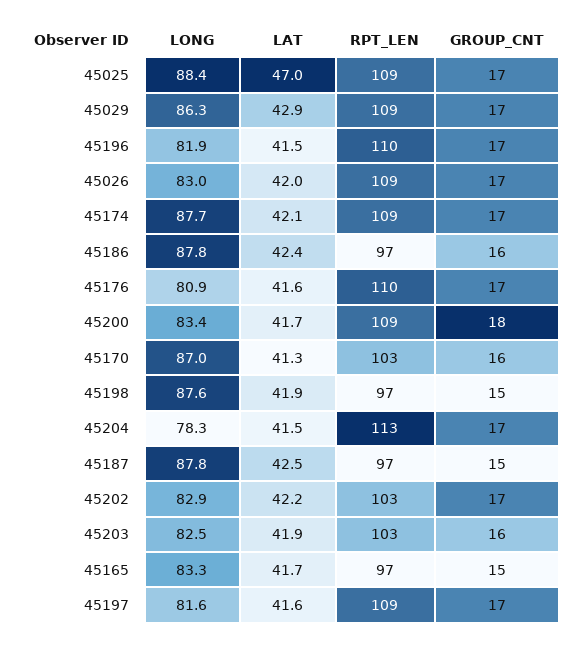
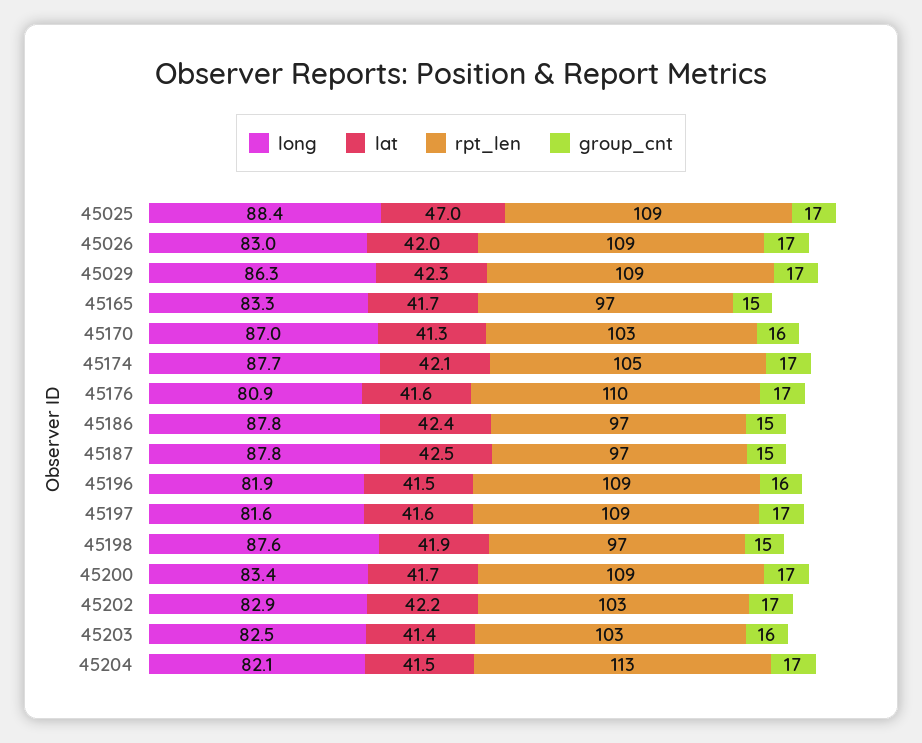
  {
    "LONG": {
      "45025": 88.4,
      "45029": 86.3,
      "45196": 81.9,
      "45026": 83,
      "45174": 87.7,
      "45186": 87.8,
      "45176": 80.9,
      "45200": 83.4,
      "45170": 87,
      "45198": 87.6,
-     "45204": 78.3,
+     "45204": 82.1,
      "45187": 87.8,
      "45202": 82.9,
      "45203": 82.5,
      "45165": 83.3,
      "45197": 81.6
    },
    "LAT": {
      "45025": 47,
-     "45029": 42.9,
+     "45029": 42.3,
      "45196": 41.5,
      "45026": 42,
      "45174": 42.1,
      "45186": 42.4,
      "45176": 41.6,
      "45200": 41.7,
      "45170": 41.3,
      "45198": 41.9,
      "45204": 41.5,
      "45187": 42.5,
      "45202": 42.2,
-     "45203": 41.9,
+     "45203": 41.4,
      "45165": 41.7,
      "45197": 41.6
    },
    "RPT_LEN": {
      "45025": 109,
      "45029": 109,
-     "45196": 110,
+     "45196": 109,
      "45026": 109,
-     "45174": 109,
+     "45174": 105,
      "45186": 97,
      "45176": 110,
      "45200": 109,
      "45170": 103,
      "45198": 97,
      "45204": 113,
      "45187": 97,
      "45202": 103,
      "45203": 103,
      "45165": 97,
      "45197": 109
    },
    "GROUP_CNT": {
      "45025": 17,
      "45029": 17,
-     "45196": 17,
+     "45196": 16,
      "45026": 17,
      "45174": 17,
-     "45186": 16,
+     "45186": 15,
      "45176": 17,
-     "45200": 18,
+     "45200": 17,
      "45170": 16,
      "45198": 15,
      "45204": 17,
      "45187": 15,
      "45202": 17,
      "45203": 16,
      "45165": 15,
      "45197": 17
    }
  }

